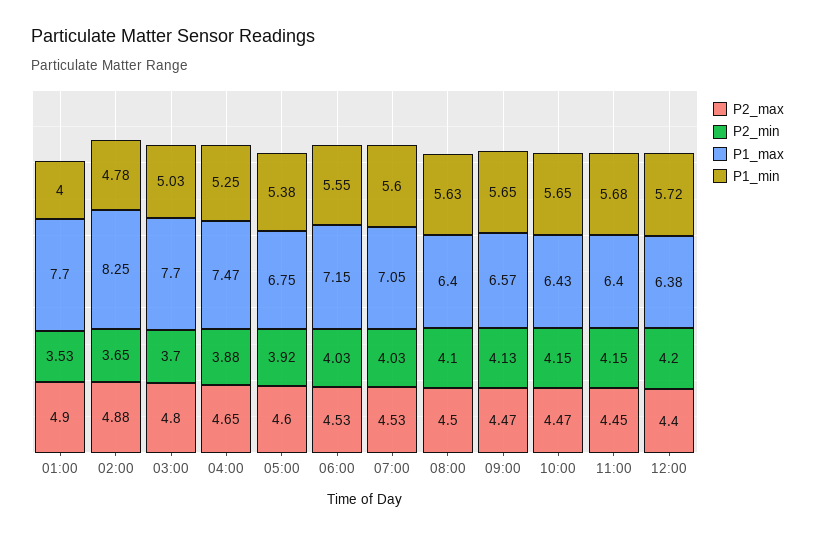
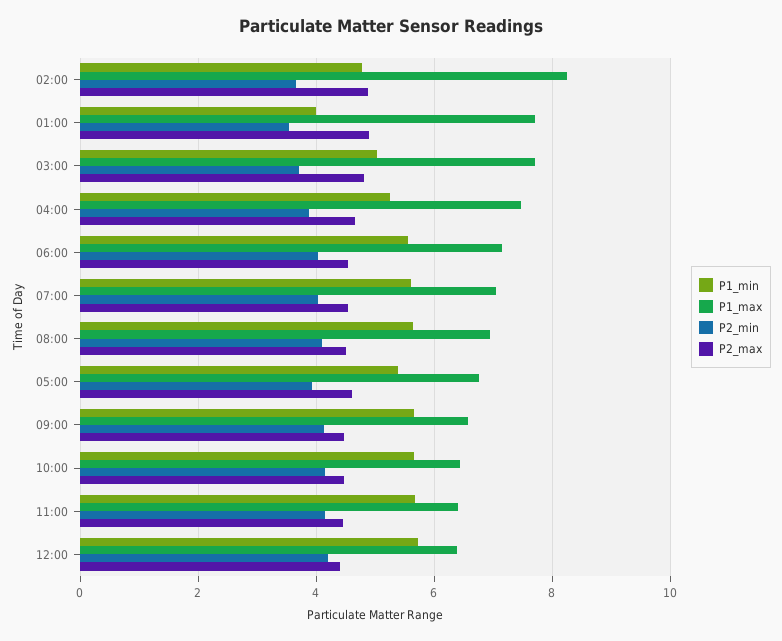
  {
    "P2_max": {
      "01:00": 4.9,
      "02:00": 4.88,
      "03:00": 4.8,
      "04:00": 4.65,
      "05:00": 4.6,
      "06:00": 4.53,
      "07:00": 4.53,
      "08:00": 4.5,
      "09:00": 4.47,
      "10:00": 4.47,
      "11:00": 4.45,
      "12:00": 4.4
    },
    "P2_min": {
      "01:00": 3.53,
      "02:00": 3.65,
      "03:00": 3.7,
      "04:00": 3.88,
      "05:00": 3.92,
      "06:00": 4.03,
      "07:00": 4.03,
      "08:00": 4.1,
      "09:00": 4.13,
      "10:00": 4.15,
      "11:00": 4.15,
      "12:00": 4.2
    },
    "P1_max": {
      "01:00": 7.7,
      "02:00": 8.25,
      "03:00": 7.7,
      "04:00": 7.47,
      "05:00": 6.75,
      "06:00": 7.15,
      "07:00": 7.05,
-     "08:00": 6.4,
+     "08:00": 7,
      "09:00": 6.57,
      "10:00": 6.43,
      "11:00": 6.4,
      "12:00": 6.38
    },
    "P1_min": {
      "01:00": 4,
      "02:00": 4.78,
      "03:00": 5.03,
      "04:00": 5.25,
      "05:00": 5.38,
      "06:00": 5.55,
      "07:00": 5.6,
      "08:00": 5.63,
      "09:00": 5.65,
      "10:00": 5.65,
      "11:00": 5.68,
      "12:00": 5.72
    }
  }

